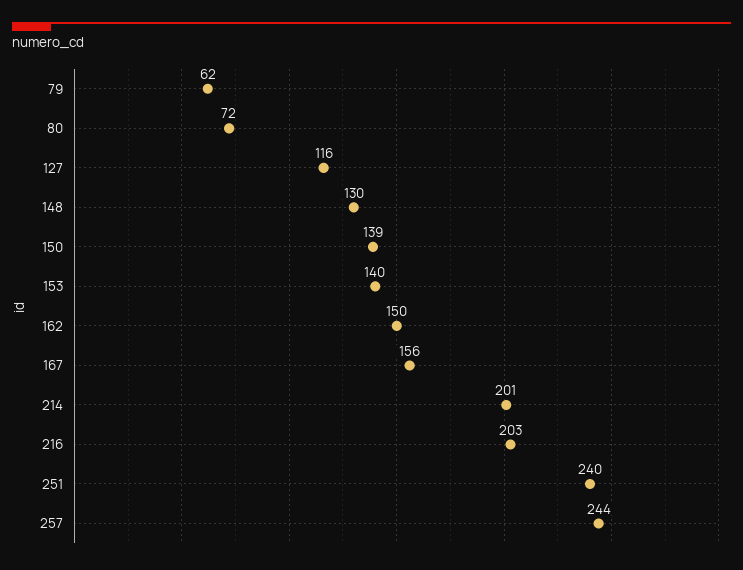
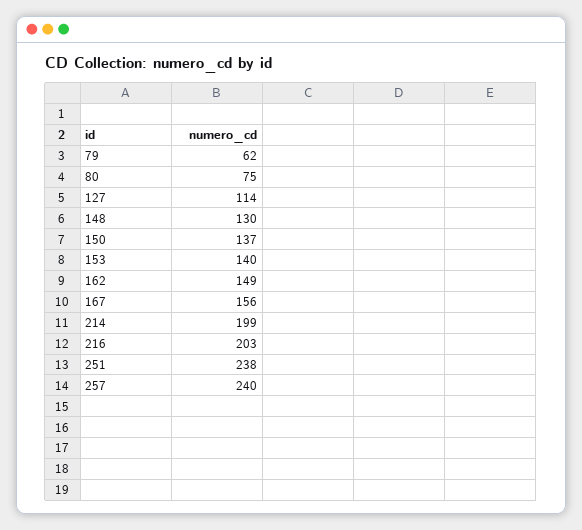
  {
    "79": 62,
-   "80": 72,
+   "80": 75,
-   "127": 116,
+   "127": 114,
    "148": 130,
-   "150": 139,
+   "150": 137,
    "153": 140,
-   "162": 150,
+   "162": 149,
    "167": 156,
-   "214": 201,
+   "214": 199,
    "216": 203,
-   "251": 240,
+   "251": 238,
-   "257": 244
+   "257": 240
  }

